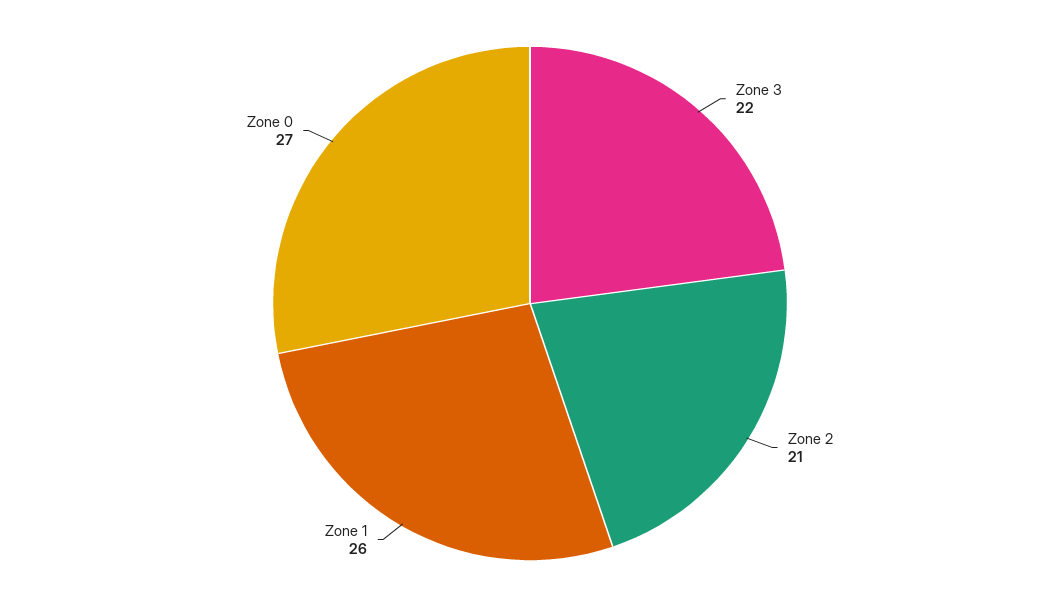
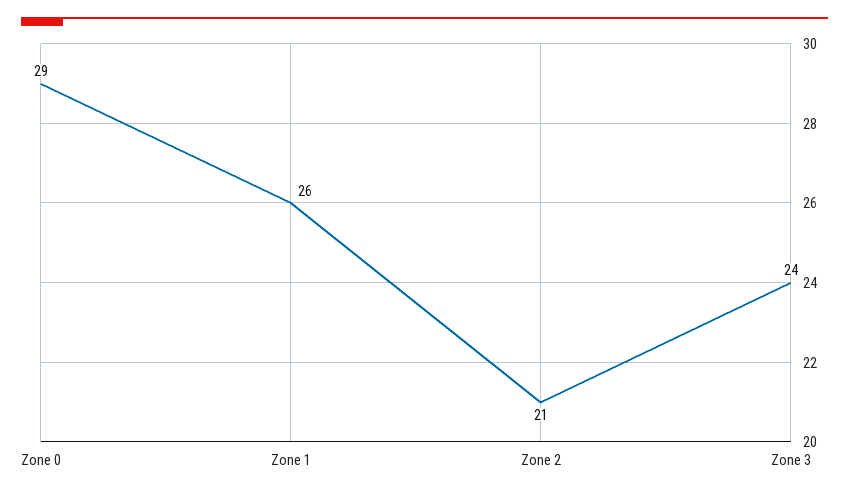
  {
-   "Zone 3": 22,
+   "Zone 3": 24,
    "Zone 2": 21,
    "Zone 1": 26,
-   "Zone 0": 27
+   "Zone 0": 29
  }

